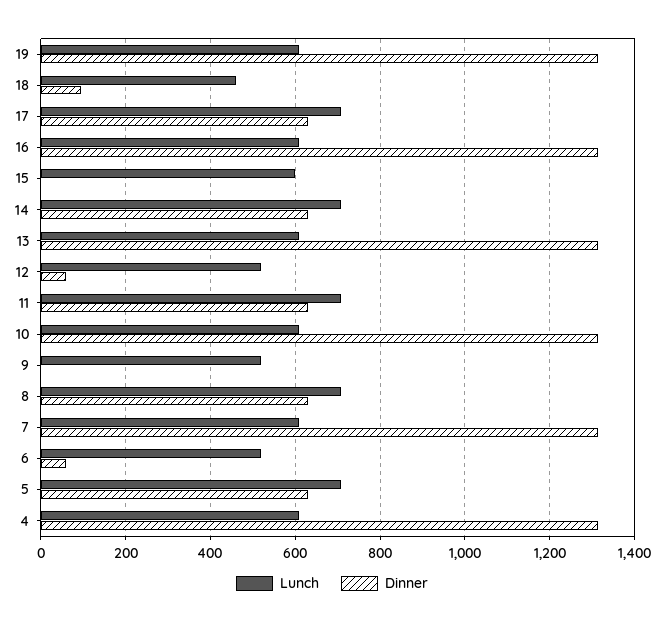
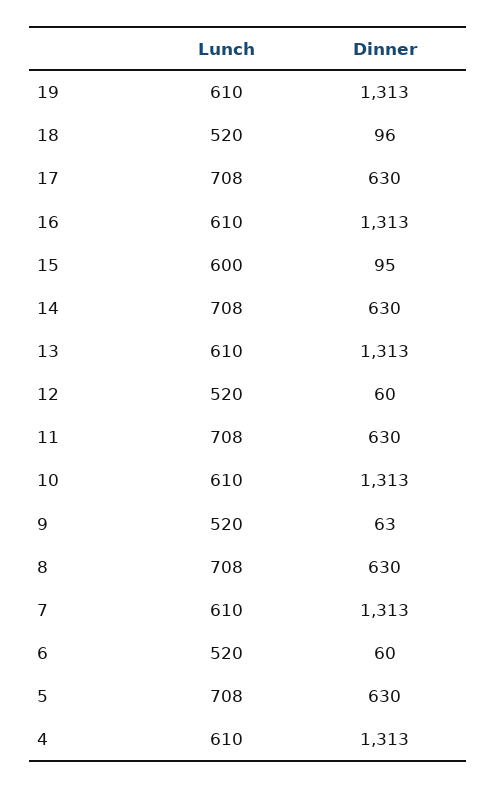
  {
    "Lunch": {
      "19": 610,
-     "18": 460,
+     "18": 520,
      "17": 708,
      "16": 610,
      "15": 600,
      "14": 708,
      "13": 610,
      "12": 520,
      "11": 708,
      "10": 610,
      "9": 520,
      "8": 708,
      "7": 610,
      "6": 520,
      "5": 708,
      "4": 610
    },
    "Dinner": {
      "19": 1313,
      "18": 96,
      "17": 630,
      "16": 1313,
-     "15": 0,
+     "15": 95,
      "14": 630,
      "13": 1313,
      "12": 60,
      "11": 630,
      "10": 1313,
-     "9": 0,
+     "9": 63,
      "8": 630,
      "7": 1313,
      "6": 60,
      "5": 630,
      "4": 1313
    }
  }

